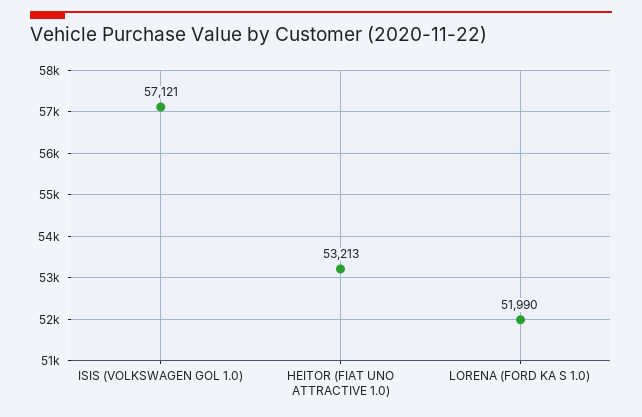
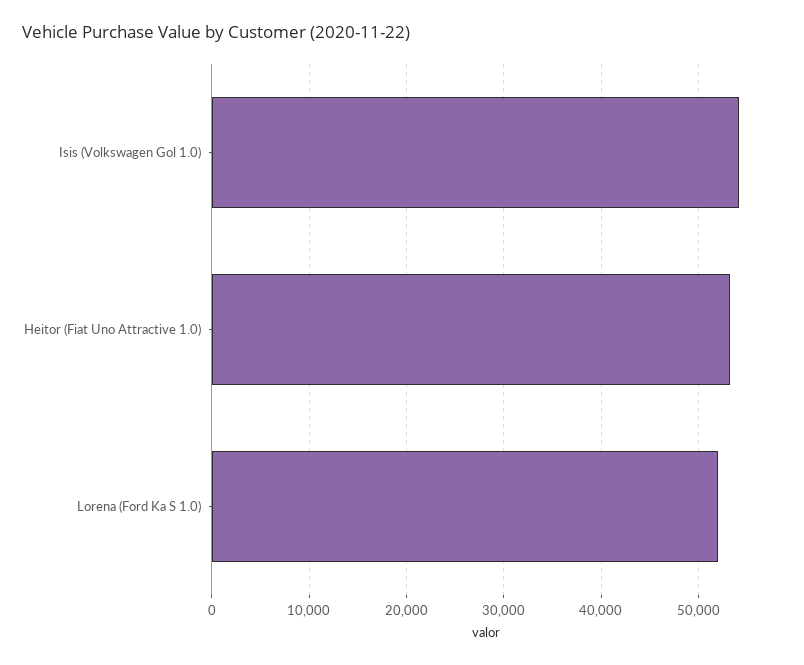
  {
-   "ISIS (VOLKSWAGEN GOL 1.0)": 57121,
+   "ISIS (VOLKSWAGEN GOL 1.0)": 54000,
    "HEITOR (FIAT UNO ATTRACTIVE 1.0)": 53213,
    "LORENA (FORD KA S 1.0)": 51990
  }

